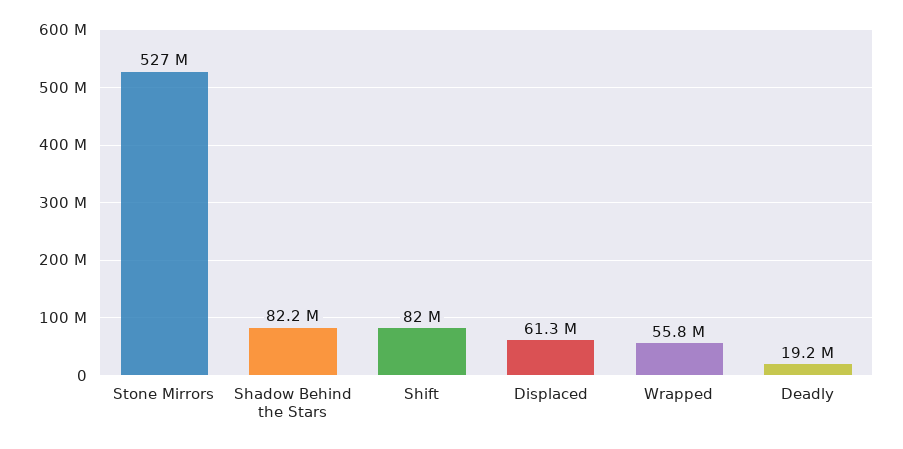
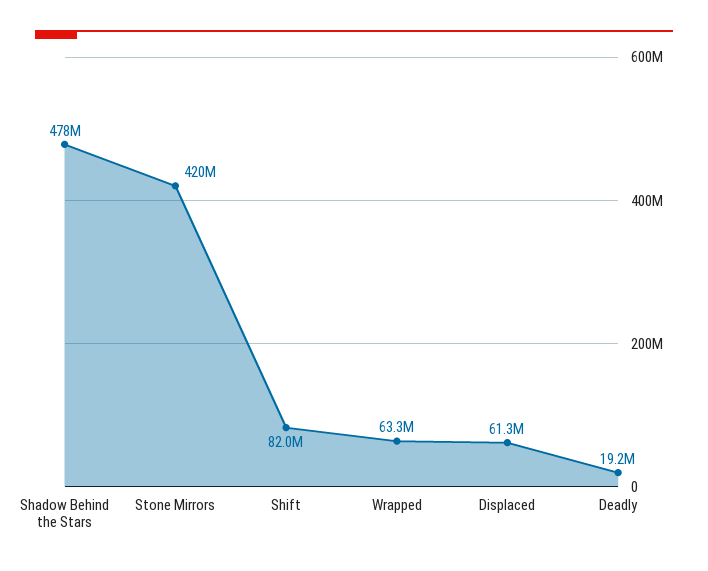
  {
-   "Stone Mirrors": 527000000,
+   "Stone Mirrors": 420000000,
-   "Shadow Behind the Stars": 82200000,
+   "Shadow Behind the Stars": 478000000,
    "Shift": 82000000,
    "Displaced": 61300000,
-   "Wrapped": 55800000,
+   "Wrapped": 63300000,
    "Deadly": 19200000
  }

